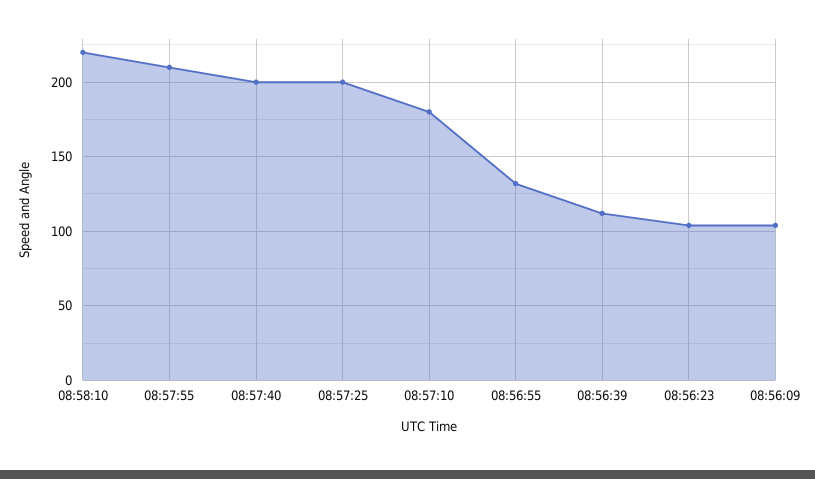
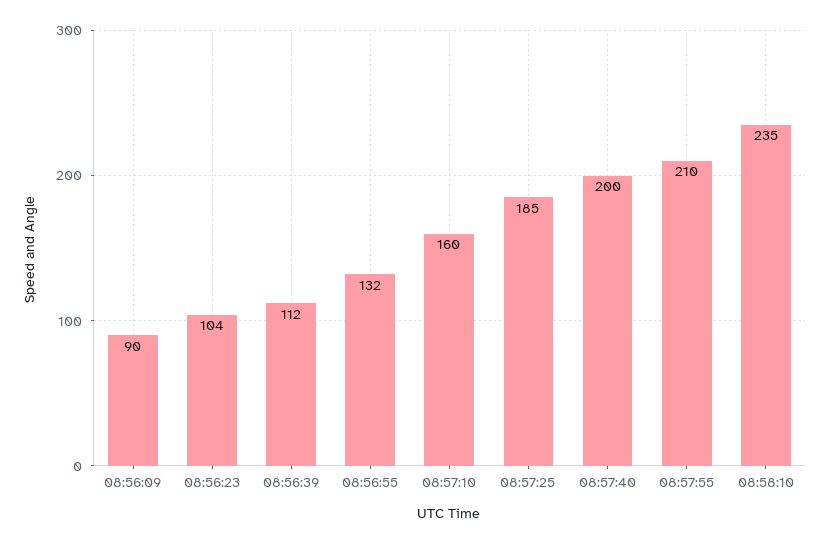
  {
-   "08:58:10": 220,
+   "08:58:10": 235,
    "08:57:55": 210,
    "08:57:40": 200,
-   "08:57:25": 200,
+   "08:57:25": 185,
-   "08:57:10": 180,
+   "08:57:10": 160,
    "08:56:55": 132,
    "08:56:39": 112,
    "08:56:23": 104,
-   "08:56:09": 105
+   "08:56:09": 90
  }

